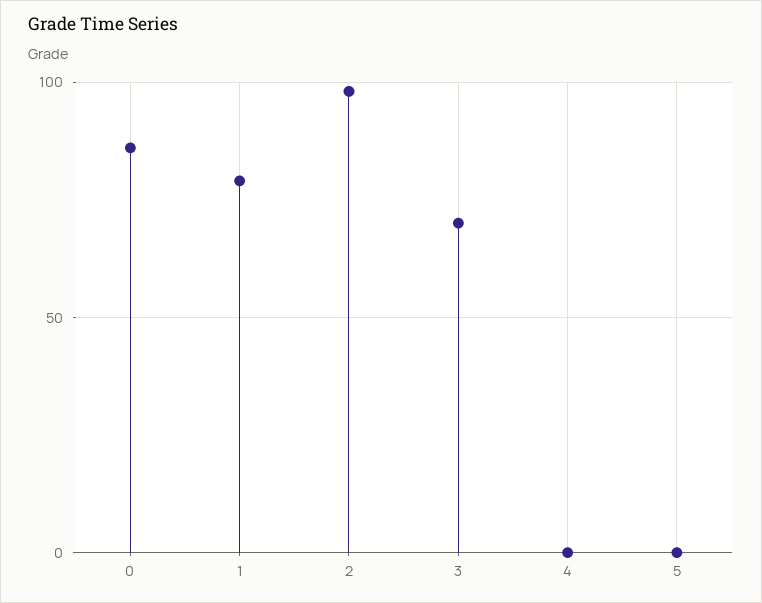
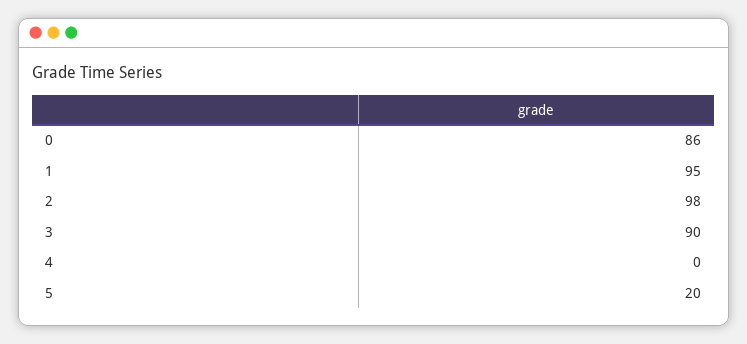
  {
    "0": 86,
-   "1": 80,
+   "1": 95,
    "2": 98,
-   "3": 70,
+   "3": 90,
    "4": 0,
-   "5": 0
+   "5": 20
  }

